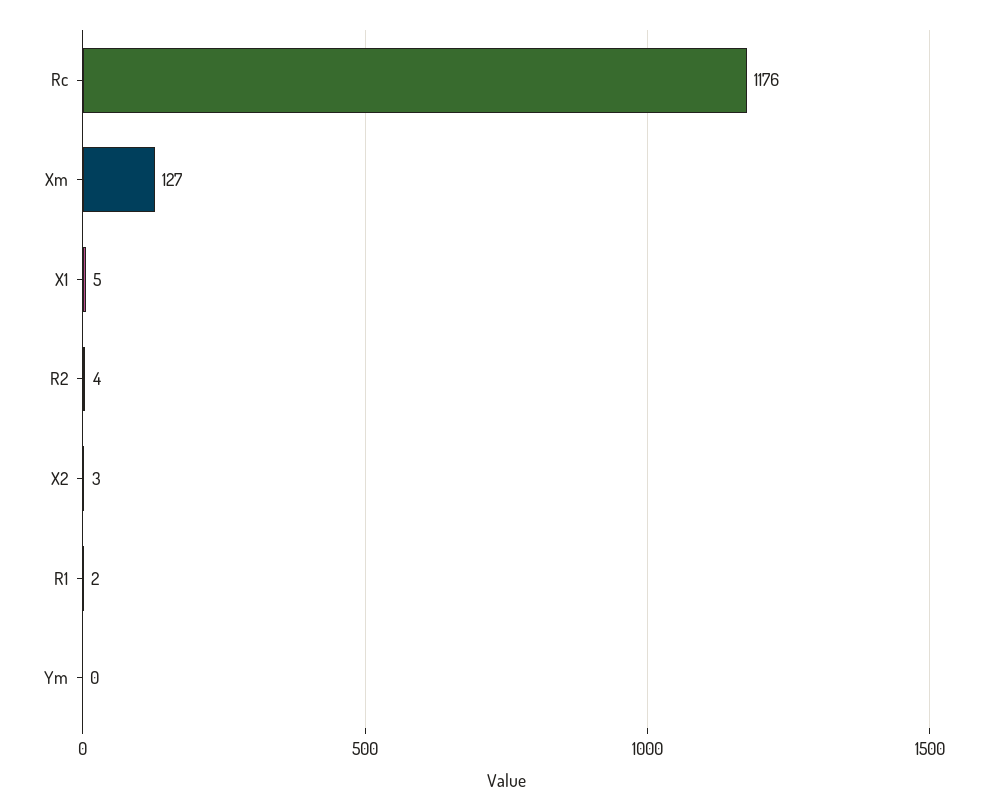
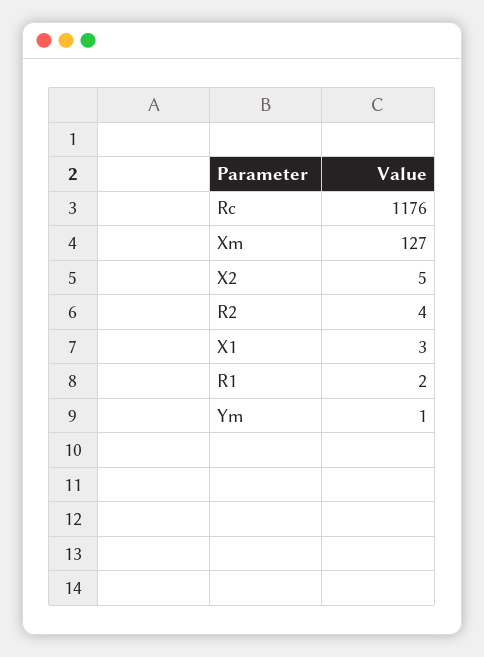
  {
    "Rc": 1176,
    "Xm": 127,
-   "X1": 5,
+   "X1": 3,
    "R2": 4,
-   "X2": 3,
+   "X2": 5,
    "R1": 2,
-   "Ym": 0
+   "Ym": 1
  }

